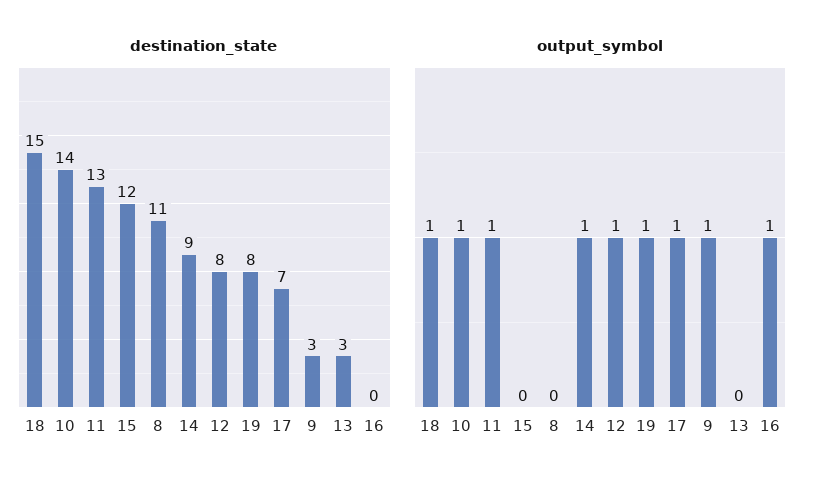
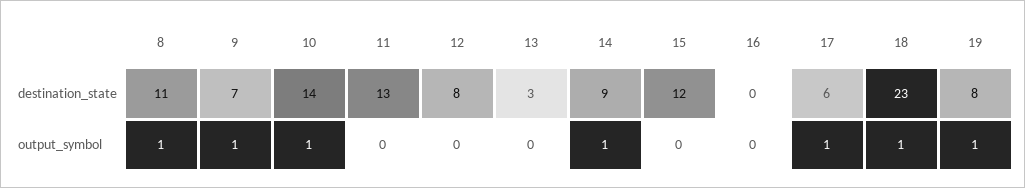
  {
    "destination_state": {
-     "18": 15,
+     "18": 23,
      "10": 14,
      "11": 13,
      "15": 12,
      "8": 11,
      "14": 9,
      "12": 8,
      "19": 8,
-     "17": 7,
+     "17": 6,
-     "9": 3,
+     "9": 7,
      "13": 3,
      "16": 0
    },
    "output_symbol": {
      "18": 1,
      "10": 1,
-     "11": 1,
+     "11": 0,
      "15": 0,
-     "8": 0,
+     "8": 1,
      "14": 1,
-     "12": 1,
+     "12": 0,
      "19": 1,
      "17": 1,
      "9": 1,
      "13": 0,
-     "16": 1
+     "16": 0
    }
  }

